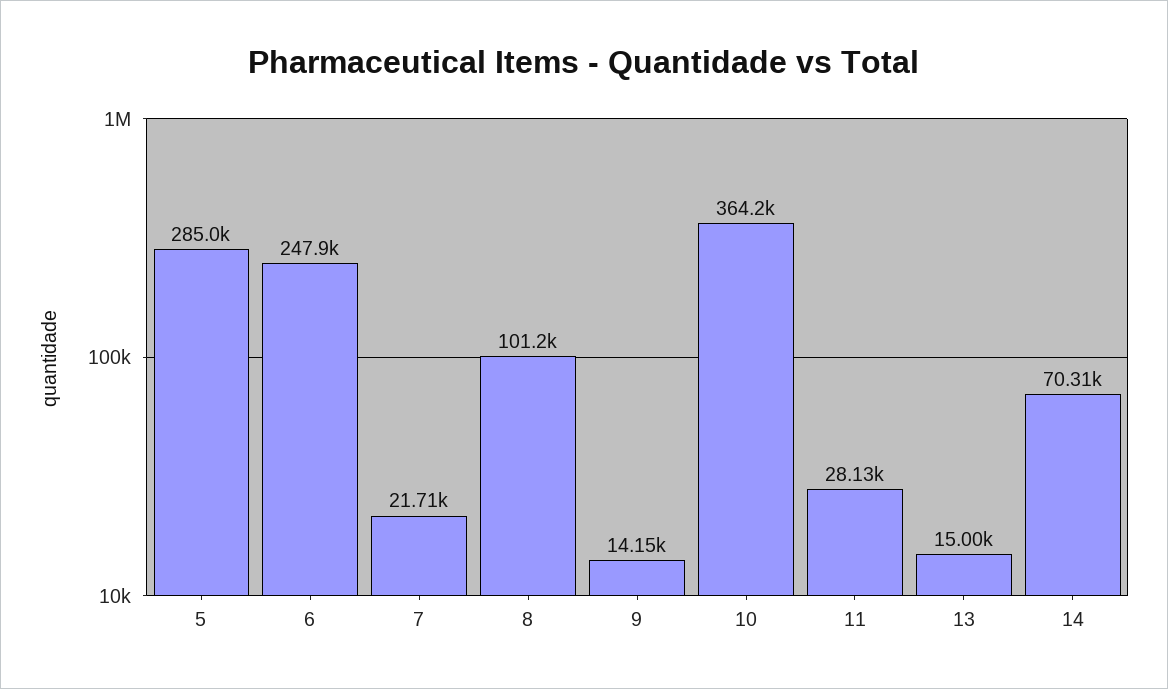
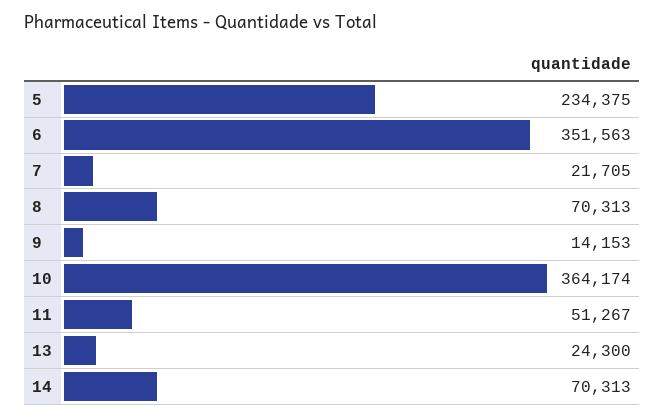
  {
-   "5": 285000,
+   "5": 234375,
-   "6": 247900,
+   "6": 351563,
    "7": 21705,
-   "8": 101200,
+   "8": 70313,
    "9": 14153,
    "10": 364174,
-   "11": 28130,
+   "11": 51267,
-   "13": 15000,
+   "13": 24300,
    "14": 70313
  }

